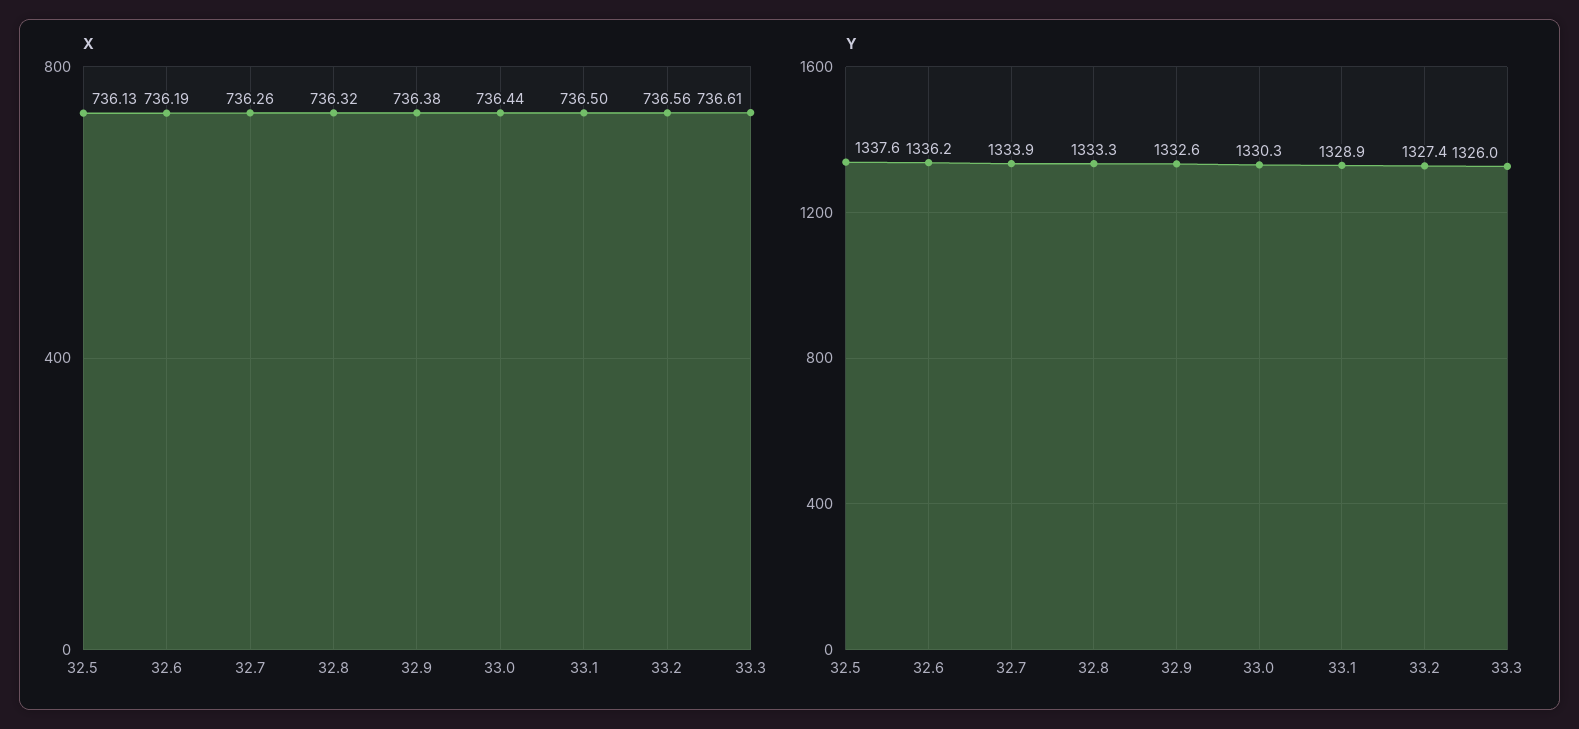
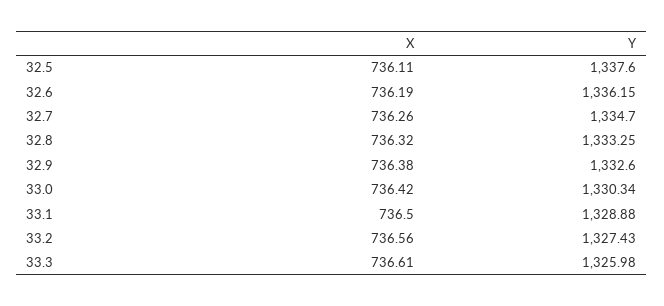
  {
    "X": {
-     "32.5": 736.13,
+     "32.5": 736.11,
      "32.6": 736.19,
      "32.7": 736.26,
      "32.8": 736.32,
      "32.9": 736.38,
-     "33.0": 736.44,
+     "33.0": 736.42,
      "33.1": 736.5,
      "33.2": 736.56,
      "33.3": 736.61
    },
    "Y": {
      "32.5": 1337.6,
      "32.6": 1336.15,
-     "32.7": 1333.9,
+     "32.7": 1334.7,
      "32.8": 1333.25,
      "32.9": 1332.6,
      "33.0": 1330.34,
      "33.1": 1328.88,
      "33.2": 1327.43,
      "33.3": 1325.98
    }
  }

